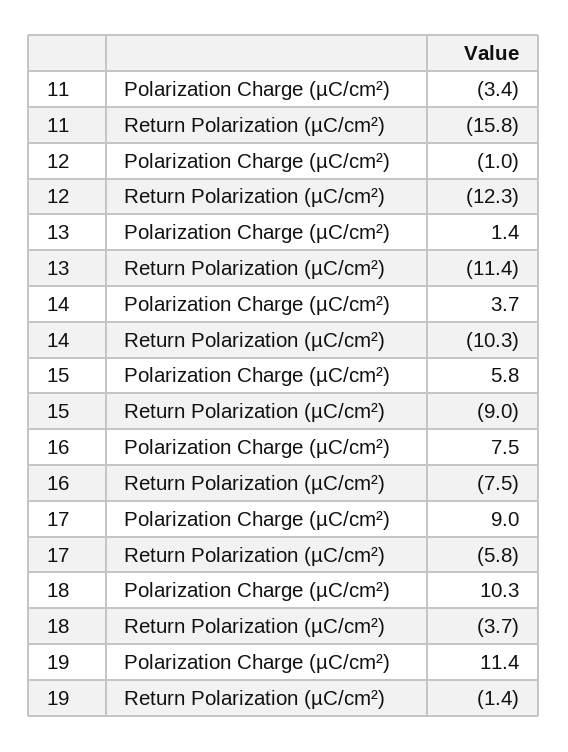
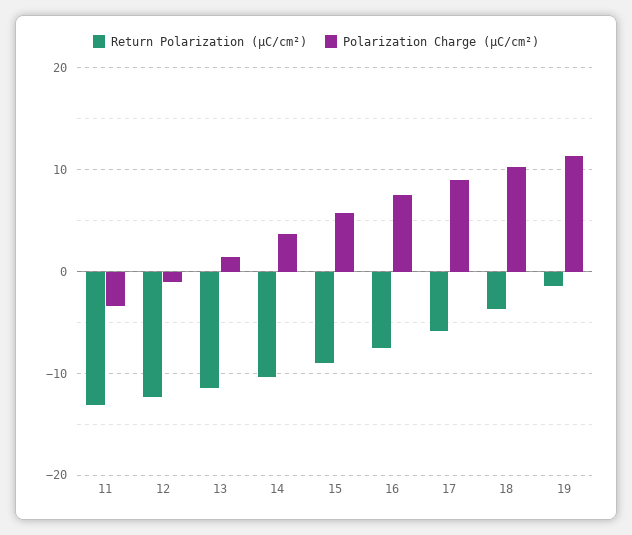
  {
    "Polarization Charge (µC/cm²)": {
      "11": -3.4,
      "12": -1,
      "13": 1.4,
      "14": 3.7,
      "15": 5.8,
      "16": 7.5,
      "17": 9,
      "18": 10.3,
      "19": 11.4
    },
    "Return Polarization (µC/cm²)": {
-     "11": -15.8,
+     "11": -13,
      "12": -12.3,
      "13": -11.4,
      "14": -10.3,
      "15": -9,
      "16": -7.5,
      "17": -5.8,
      "18": -3.7,
      "19": -1.4
    }
  }

